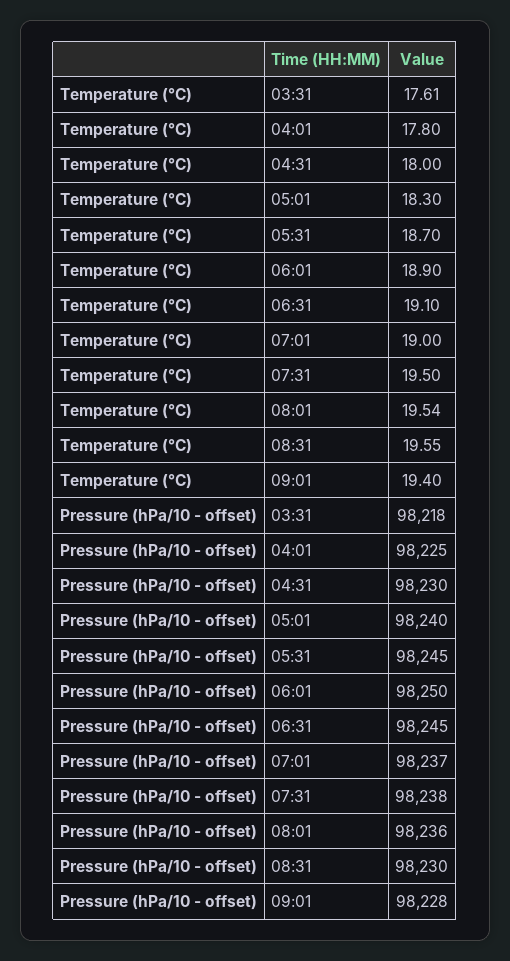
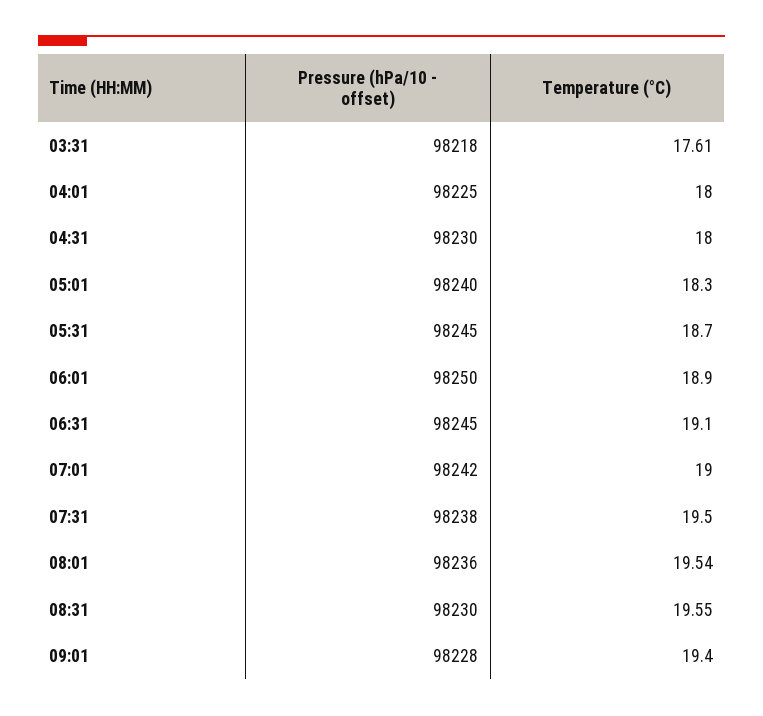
  {
    "Temperature (°C)": {
      "03:31": 17.61,
-     "04:01": 17.8,
+     "04:01": 18,
      "04:31": 18,
      "05:01": 18.3,
      "05:31": 18.7,
      "06:01": 18.9,
      "06:31": 19.1,
      "07:01": 19,
      "07:31": 19.5,
      "08:01": 19.54,
      "08:31": 19.55,
      "09:01": 19.4
    },
    "Pressure (hPa/10 - offset)": {
      "03:31": 98218,
      "04:01": 98225,
      "04:31": 98230,
      "05:01": 98240,
      "05:31": 98245,
      "06:01": 98250,
      "06:31": 98245,
-     "07:01": 98237,
+     "07:01": 98242,
      "07:31": 98238,
      "08:01": 98236,
      "08:31": 98230,
      "09:01": 98228
    }
  }

